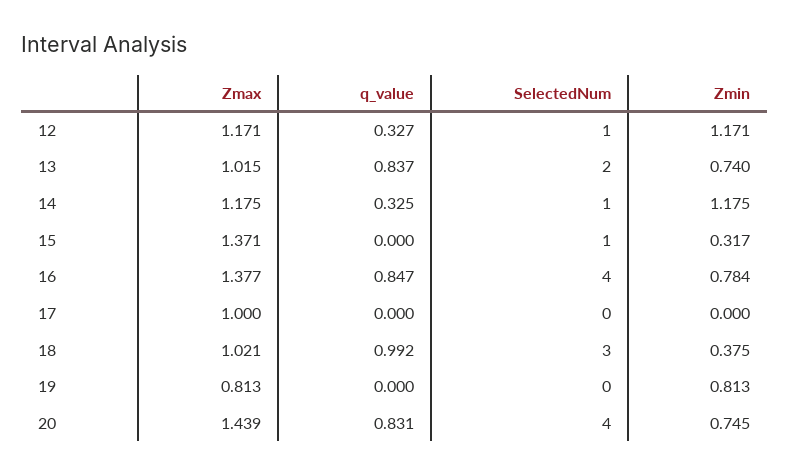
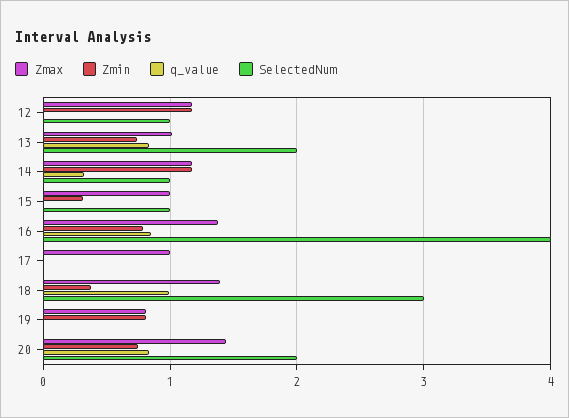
  {
    "Zmax": {
      "12": 1.171,
      "13": 1.015,
      "14": 1.175,
-     "15": 1.371,
+     "15": 1,
      "16": 1.377,
      "17": 1,
-     "18": 1.021,
+     "18": 1.4,
      "19": 0.813,
      "20": 1.439
    },
    "q_value": {
-     "12": 0.327,
+     "12": 0,
      "13": 0.837,
      "14": 0.325,
      "15": 0,
      "16": 0.847,
      "17": 0,
      "18": 0.992,
      "19": 0,
      "20": 0.831
    },
    "SelectedNum": {
      "12": 1,
      "13": 2,
      "14": 1,
      "15": 1,
      "16": 4,
      "17": 0,
      "18": 3,
      "19": 0,
-     "20": 4
+     "20": 2
    },
    "Zmin": {
      "12": 1.171,
      "13": 0.74,
      "14": 1.175,
      "15": 0.317,
      "16": 0.784,
      "17": 0,
      "18": 0.375,
      "19": 0.813,
      "20": 0.745
    }
  }

